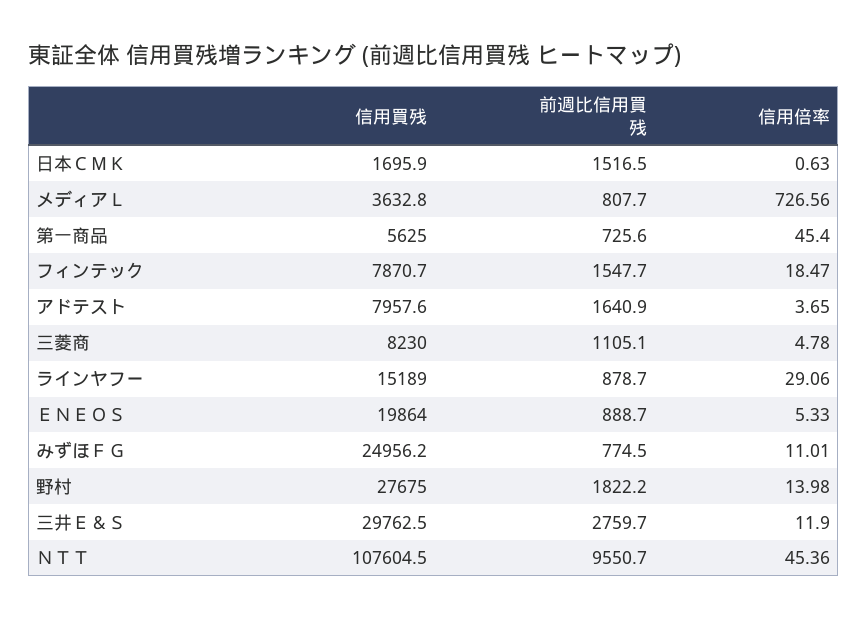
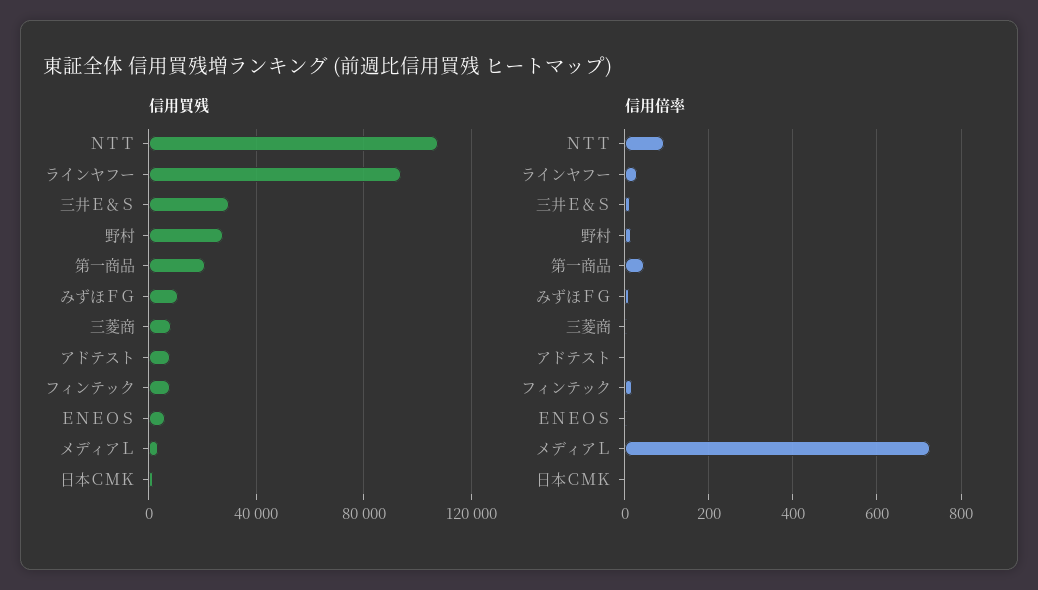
  {
    "信用買残": {
      "日本ＣＭＫ": 1695.9,
      "メディアＬ": 3632.8,
-     "第一商品": 5625,
+     "第一商品": 20000,
      "フィンテック": 7870.7,
      "アドテスト": 7957.6,
      "三菱商": 8230,
-     "ラインヤフー": 15189,
+     "ラインヤフー": 95000,
-     "ＥＮＥＯＳ": 19864,
+     "ＥＮＥＯＳ": 5000,
-     "みずほＦＧ": 24956.2,
+     "みずほＦＧ": 10000,
      "野村": 27675,
      "三井Ｅ＆Ｓ": 29762.5,
      "ＮＴＴ": 107604.5
    },
-   "前週比信用買残": {
-     "日本ＣＭＫ": 1516.5,
-     "メディアＬ": 807.7,
-     "第一商品": 725.6,
-     "フィンテック": 1547.7,
-     "アドテスト": 1640.9,
-     "三菱商": 1105.1,
-     "ラインヤフー": 878.7,
-     "ＥＮＥＯＳ": 888.7,
-     "みずほＦＧ": 774.5,
-     "野村": 1822.2,
-     "三井Ｅ＆Ｓ": 2759.7,
-     "ＮＴＴ": 9550.7
-   },
    "信用倍率": {
      "日本ＣＭＫ": 0.63,
      "メディアＬ": 726.56,
      "第一商品": 45.4,
      "フィンテック": 18.47,
      "アドテスト": 3.65,
      "三菱商": 4.78,
      "ラインヤフー": 29.06,
      "ＥＮＥＯＳ": 5.33,
      "みずほＦＧ": 11.01,
      "野村": 13.98,
      "三井Ｅ＆Ｓ": 11.9,
-     "ＮＴＴ": 45.36
+     "ＮＴＴ": 100
    }
  }

